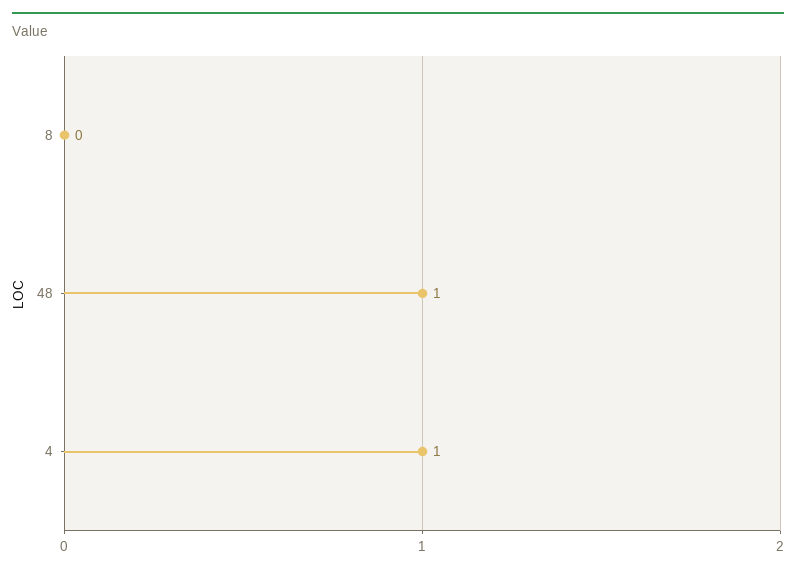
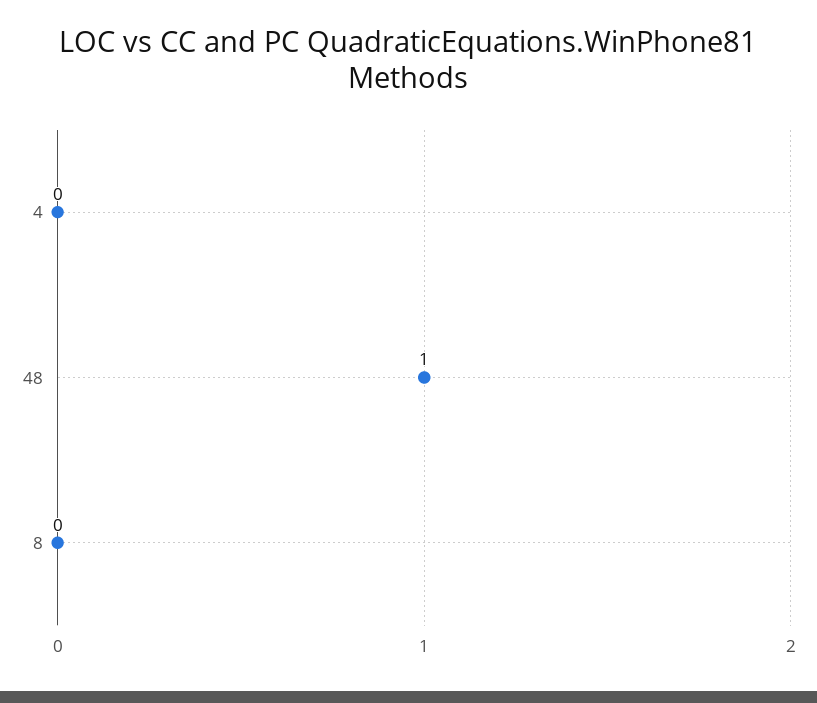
  {
    "8": 0,
    "48": 1,
-   "4": 1
+   "4": 0
  }

